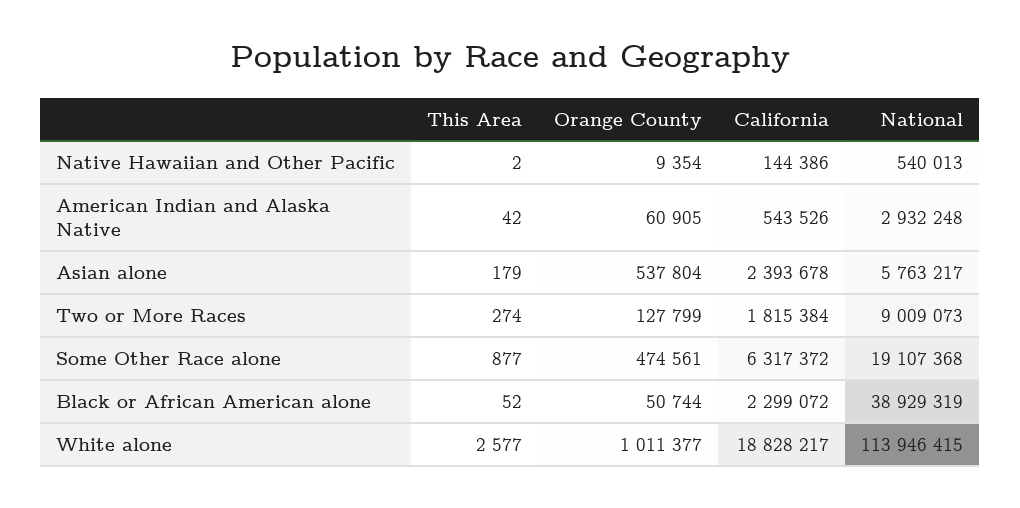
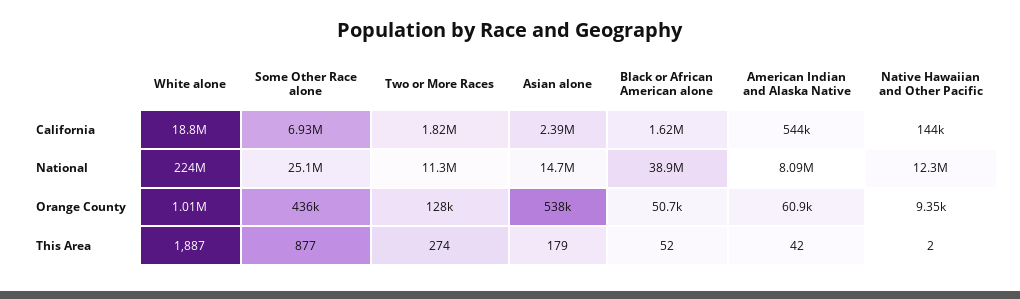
  {
    "This Area": {
      "Native Hawaiian and Other Pacific": 2,
      "American Indian and Alaska Native": 42,
      "Asian alone": 179,
      "Two or More Races": 274,
      "Some Other Race alone": 877,
      "Black or African American alone": 52,
-     "White alone": 2577
+     "White alone": 1887
    },
    "Orange County": {
      "Native Hawaiian and Other Pacific": 9354,
      "American Indian and Alaska Native": 60905,
      "Asian alone": 537804,
      "Two or More Races": 127799,
-     "Some Other Race alone": 474561,
+     "Some Other Race alone": 436000,
      "Black or African American alone": 50744,
      "White alone": 1011377
    },
    "California": {
      "Native Hawaiian and Other Pacific": 144386,
      "American Indian and Alaska Native": 543526,
      "Asian alone": 2393678,
      "Two or More Races": 1815384,
-     "Some Other Race alone": 6317372,
+     "Some Other Race alone": 6930000,
-     "Black or African American alone": 2299072,
+     "Black or African American alone": 1620000,
      "White alone": 18828217
    },
    "National": {
-     "Native Hawaiian and Other Pacific": 540013,
+     "Native Hawaiian and Other Pacific": 12300000,
-     "American Indian and Alaska Native": 2932248,
+     "American Indian and Alaska Native": 8090000,
-     "Asian alone": 5763217,
+     "Asian alone": 14700000,
-     "Two or More Races": 9009073,
+     "Two or More Races": 11300000,
-     "Some Other Race alone": 19107368,
+     "Some Other Race alone": 25100000,
      "Black or African American alone": 38929319,
-     "White alone": 113946415
+     "White alone": 224000000
    }
  }

